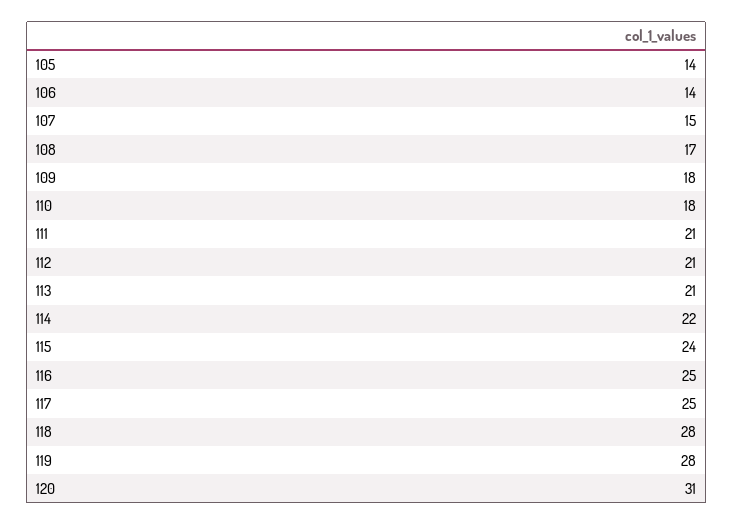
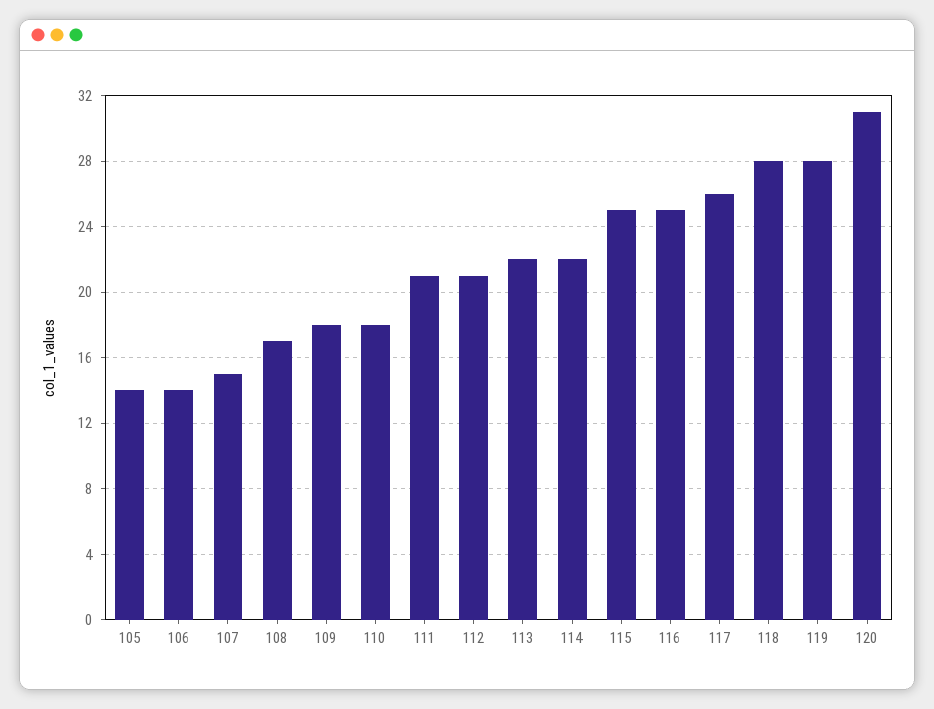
  {
    "105": 14,
    "106": 14,
    "107": 15,
    "108": 17,
    "109": 18,
    "110": 18,
    "111": 21,
    "112": 21,
-   "113": 21,
+   "113": 22,
    "114": 22,
-   "115": 24,
+   "115": 25,
    "116": 25,
-   "117": 25,
+   "117": 26,
    "118": 28,
    "119": 28,
    "120": 31
  }

